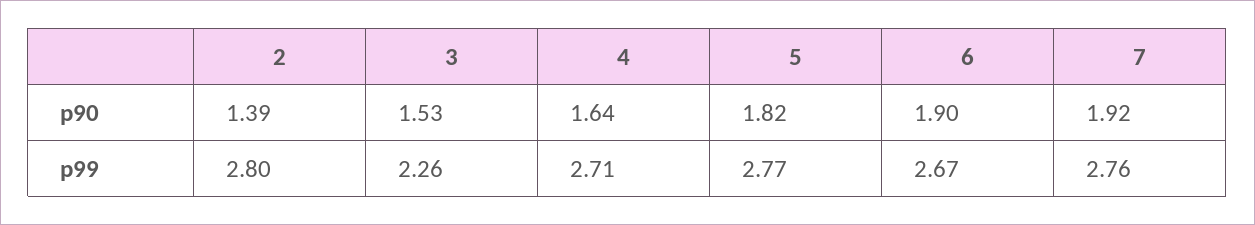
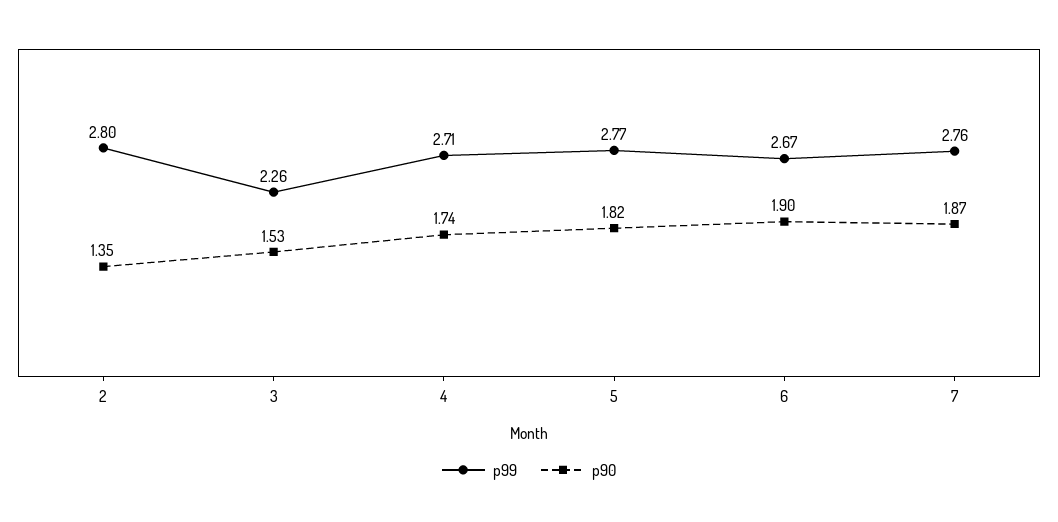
  {
    "p90": {
-     "2": 1.39,
+     "2": 1.35,
      "3": 1.53,
-     "4": 1.64,
+     "4": 1.74,
      "5": 1.82,
      "6": 1.9,
-     "7": 1.92
+     "7": 1.87
    },
    "p99": {
      "2": 2.8,
      "3": 2.26,
      "4": 2.71,
      "5": 2.77,
      "6": 2.67,
      "7": 2.76
    }
  }

